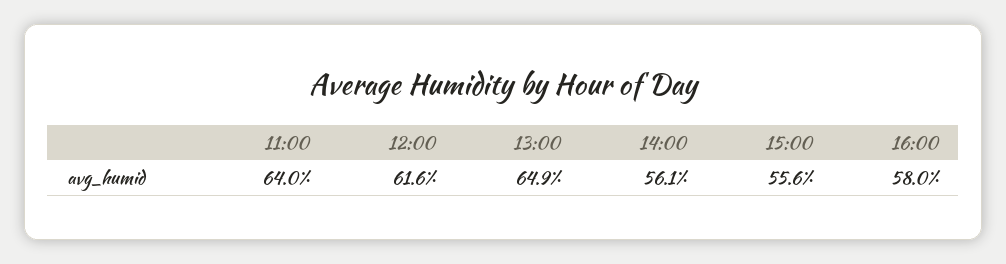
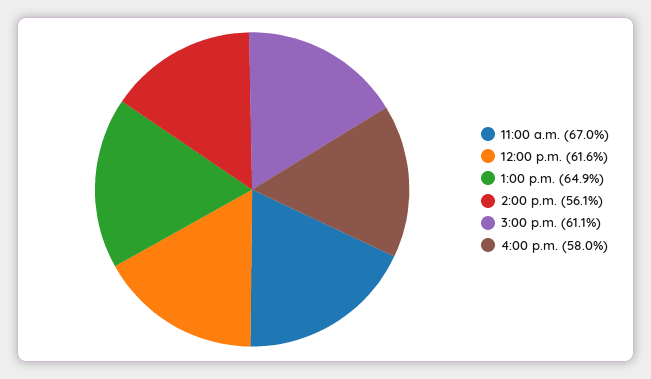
  {
-   "11:00": 64,
+   "11:00": 67,
    "12:00": 61.6,
    "13:00": 64.9,
    "14:00": 56.1,
-   "15:00": 55.6,
+   "15:00": 61.1,
    "16:00": 58
  }

